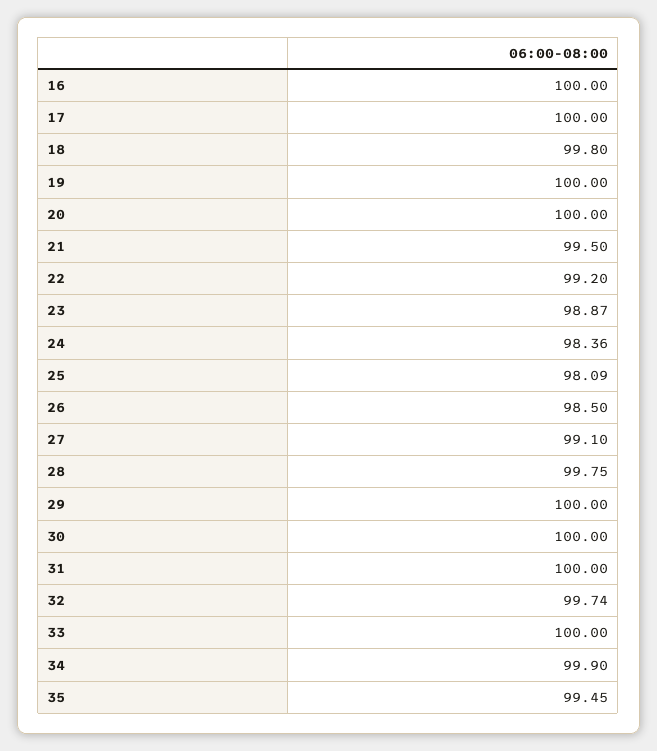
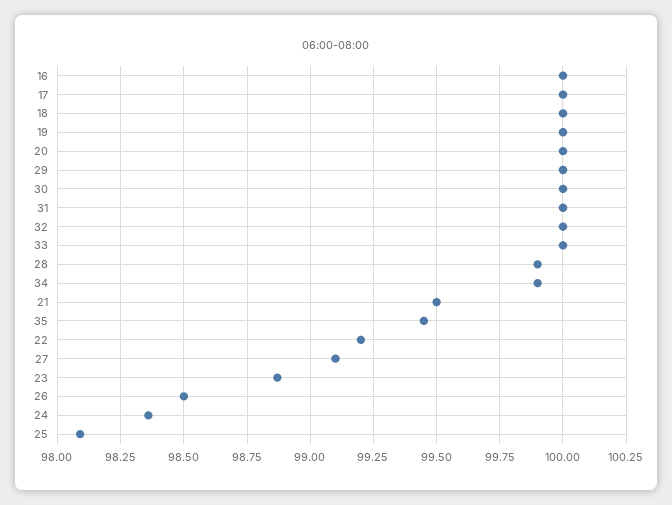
  {
    "16": 100,
    "17": 100,
-   "18": 99.8,
+   "18": 100,
    "19": 100,
    "20": 100,
    "21": 99.5,
    "22": 99.2,
    "23": 98.87,
    "24": 98.36,
    "25": 98.09,
    "26": 98.5,
    "27": 99.1,
-   "28": 99.75,
+   "28": 99.9,
    "29": 100,
    "30": 100,
    "31": 100,
-   "32": 99.74,
+   "32": 100,
    "33": 100,
    "34": 99.9,
    "35": 99.45
  }

